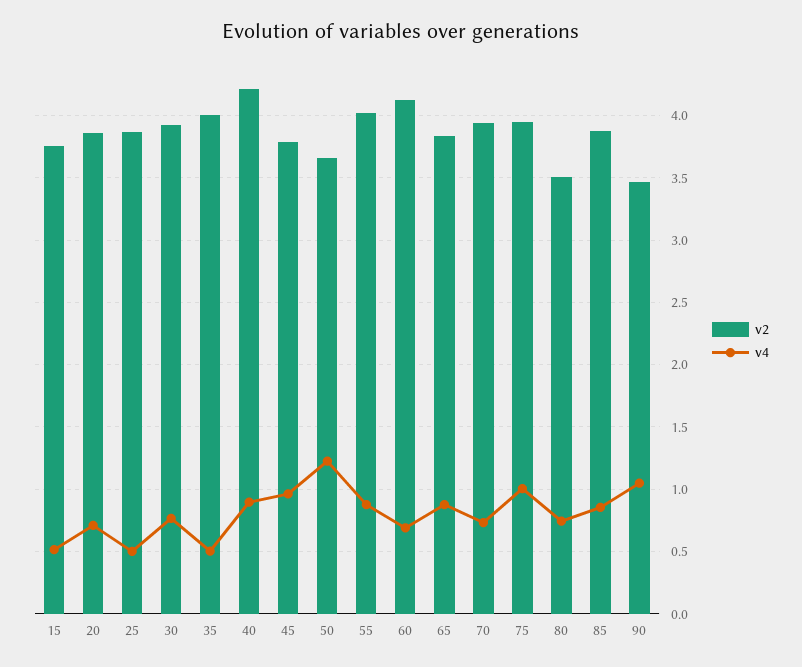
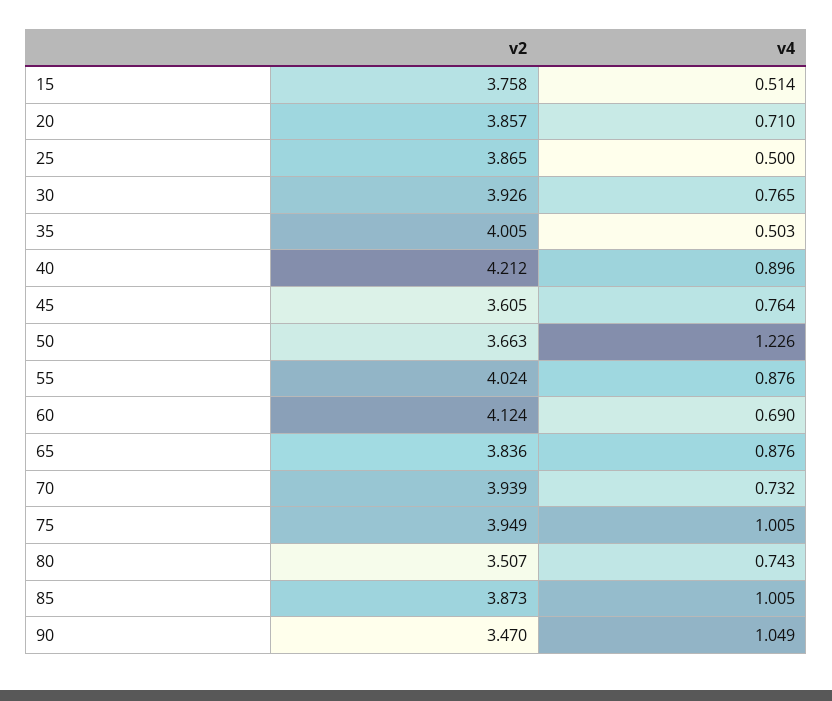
  {
    "v2": {
      "15": 3.758,
      "20": 3.857,
      "25": 3.865,
      "30": 3.926,
      "35": 4.005,
      "40": 4.212,
-     "45": 3.8,
+     "45": 3.605,
      "50": 3.663,
      "55": 4.024,
      "60": 4.124,
      "65": 3.836,
      "70": 3.939,
      "75": 3.949,
      "80": 3.507,
      "85": 3.873,
      "90": 3.47
    },
    "v4": {
      "15": 0.514,
      "20": 0.71,
      "25": 0.5,
      "30": 0.765,
      "35": 0.503,
      "40": 0.896,
-     "45": 0.95,
+     "45": 0.764,
      "50": 1.226,
      "55": 0.876,
      "60": 0.69,
      "65": 0.876,
      "70": 0.732,
      "75": 1.005,
      "80": 0.743,
-     "85": 0.85,
+     "85": 1.005,
      "90": 1.049
    }
  }

